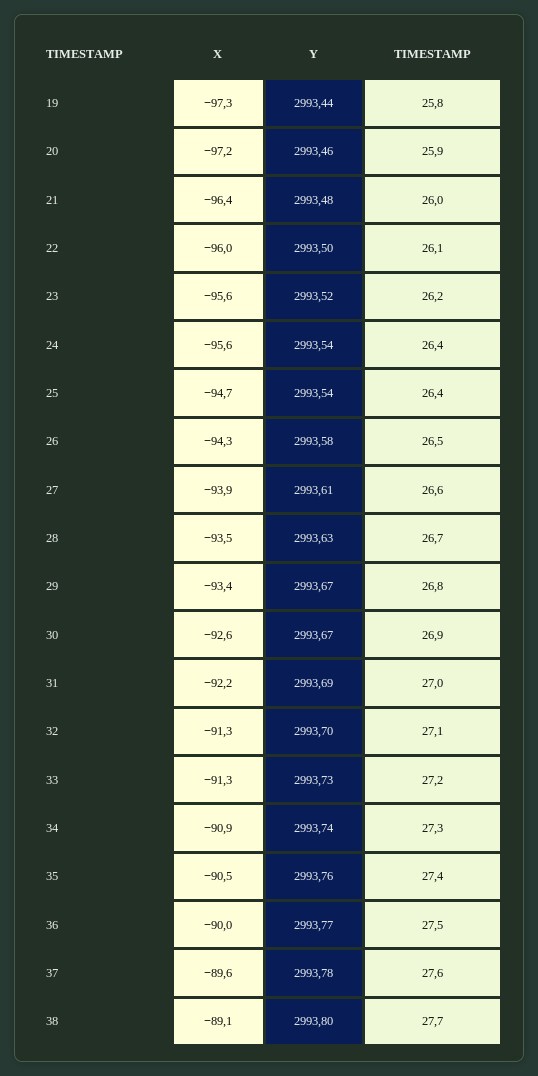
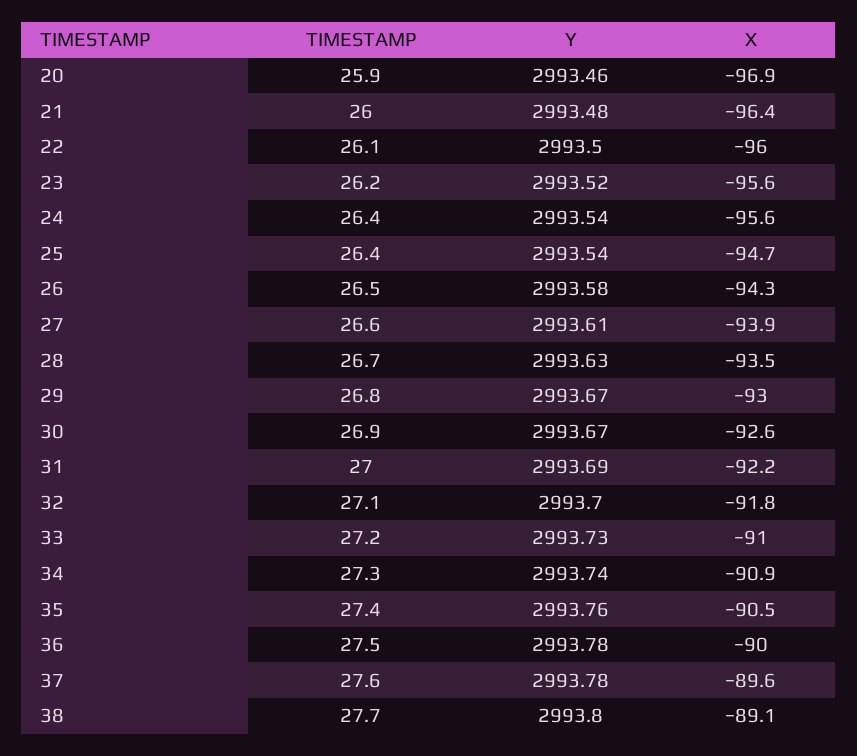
  {
    "X": {
-     "19": -97.3,
-     "20": -97.2,
+     "20": -96.9,
      "21": -96.4,
      "22": -96,
      "23": -95.6,
      "24": -95.6,
      "25": -94.7,
      "26": -94.3,
      "27": -93.9,
      "28": -93.5,
-     "29": -93.4,
+     "29": -93,
      "30": -92.6,
      "31": -92.2,
-     "32": -91.3,
+     "32": -91.8,
-     "33": -91.3,
+     "33": -91,
      "34": -90.9,
      "35": -90.5,
      "36": -90,
      "37": -89.6,
      "38": -89.1
    },
    "Y": {
-     "19": 2993.44,
      "20": 2993.46,
      "21": 2993.48,
      "22": 2993.5,
      "23": 2993.52,
      "24": 2993.54,
      "25": 2993.54,
      "26": 2993.58,
      "27": 2993.61,
      "28": 2993.63,
      "29": 2993.67,
      "30": 2993.67,
      "31": 2993.69,
      "32": 2993.7,
      "33": 2993.73,
      "34": 2993.74,
      "35": 2993.76,
-     "36": 2993.77,
+     "36": 2993.78,
      "37": 2993.78,
      "38": 2993.8
    },
    "TIMESTAMP": {
-     "19": 25.8,
      "20": 25.9,
      "21": 26,
      "22": 26.1,
      "23": 26.2,
      "24": 26.4,
      "25": 26.4,
      "26": 26.5,
      "27": 26.6,
      "28": 26.7,
      "29": 26.8,
      "30": 26.9,
      "31": 27,
      "32": 27.1,
      "33": 27.2,
      "34": 27.3,
      "35": 27.4,
      "36": 27.5,
      "37": 27.6,
      "38": 27.7
    }
  }

